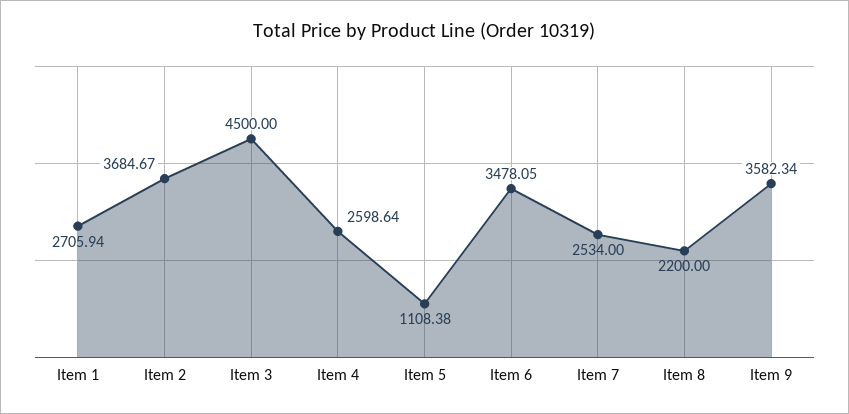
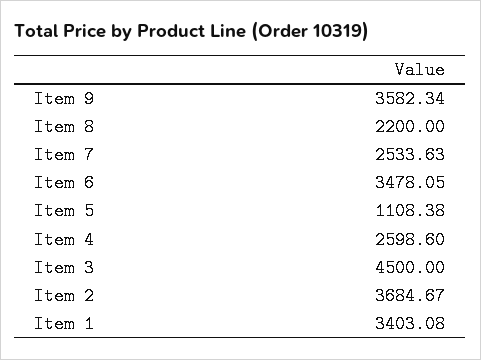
  {
-   "Item 1": 2705.94,
+   "Item 1": 3403.08,
    "Item 2": 3684.67,
    "Item 3": 4500,
-   "Item 4": 2598.64,
+   "Item 4": 2598.6,
    "Item 5": 1108.38,
    "Item 6": 3478.05,
-   "Item 7": 2534,
+   "Item 7": 2533.63,
    "Item 8": 2200,
    "Item 9": 3582.34
  }

